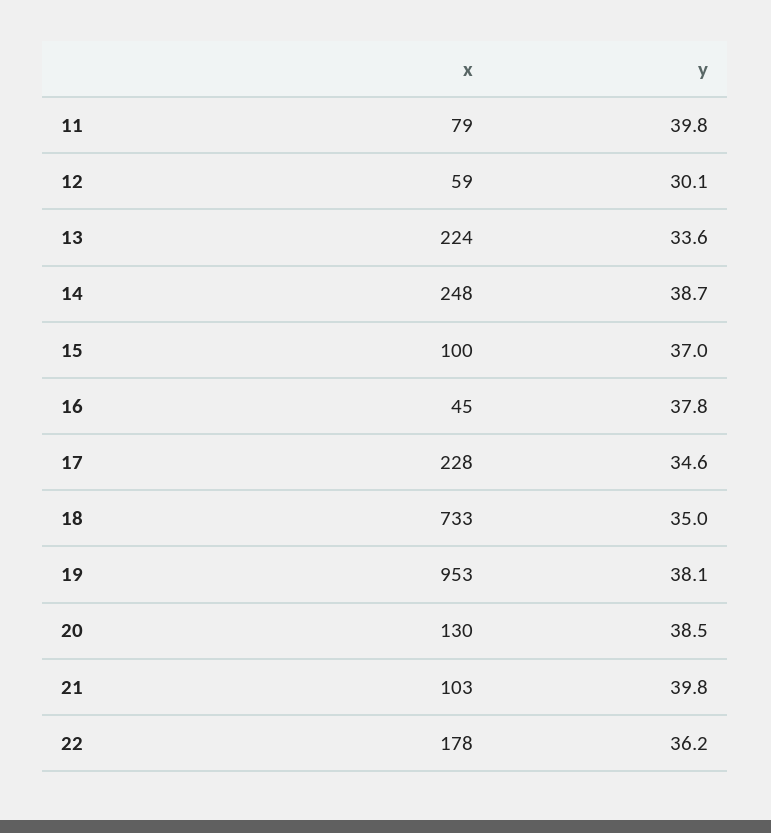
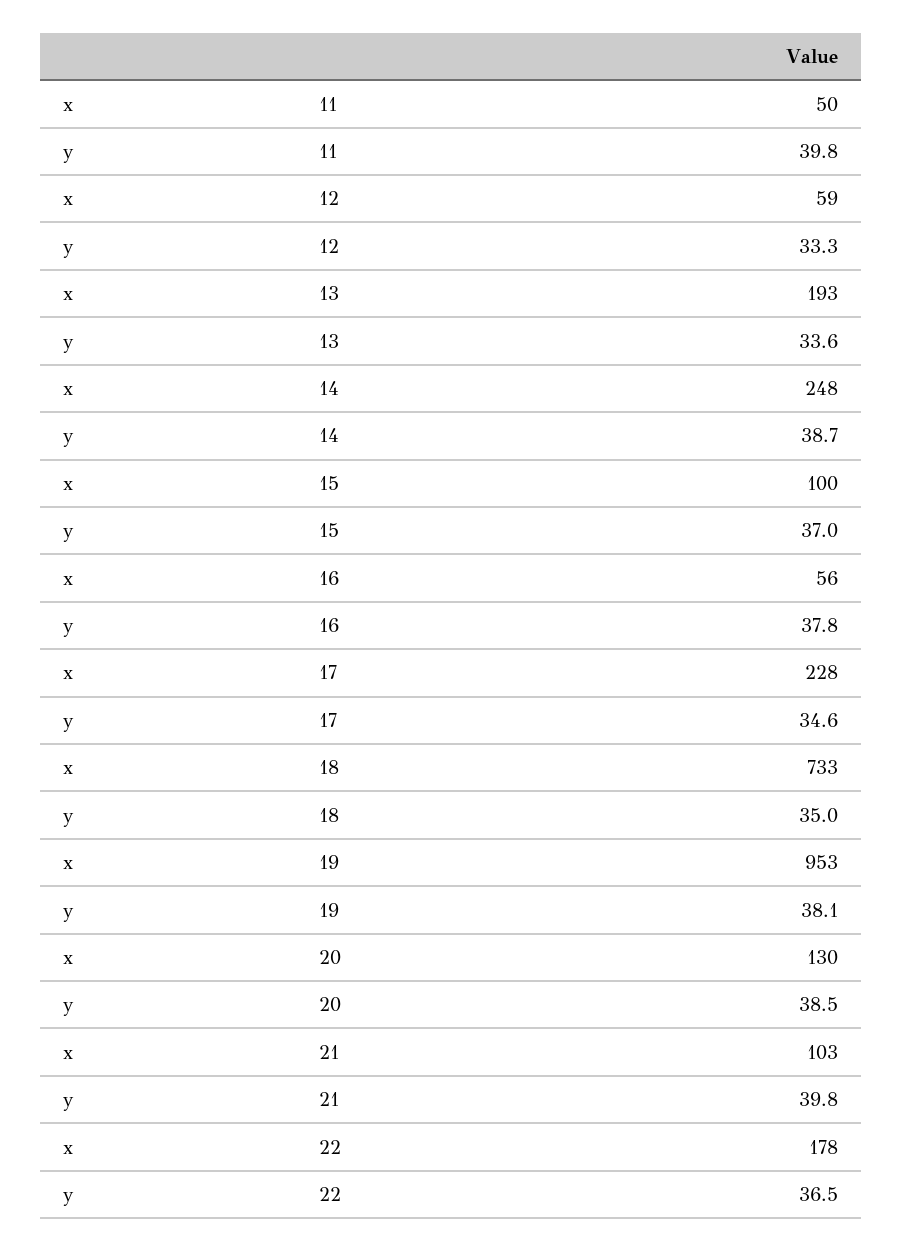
  {
    "x": {
-     "11": 79,
+     "11": 50,
      "12": 59,
-     "13": 224,
+     "13": 193,
      "14": 248,
      "15": 100,
-     "16": 45,
+     "16": 56,
      "17": 228,
      "18": 733,
      "19": 953,
      "20": 130,
      "21": 103,
      "22": 178
    },
    "y": {
      "11": 39.8,
-     "12": 30.1,
+     "12": 33.3,
      "13": 33.6,
      "14": 38.7,
      "15": 37,
      "16": 37.8,
      "17": 34.6,
      "18": 35,
      "19": 38.1,
      "20": 38.5,
      "21": 39.8,
-     "22": 36.2
+     "22": 36.5
    }
  }

